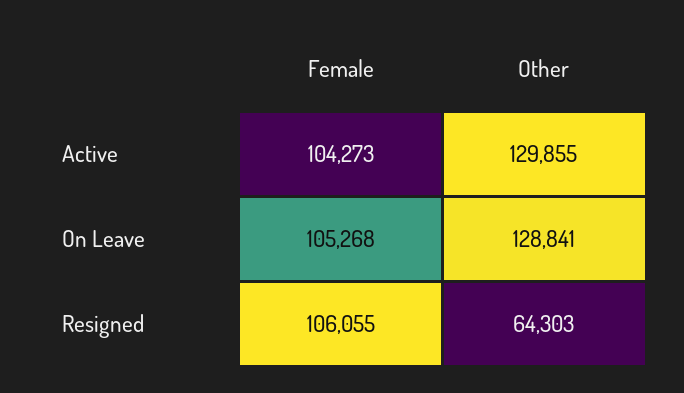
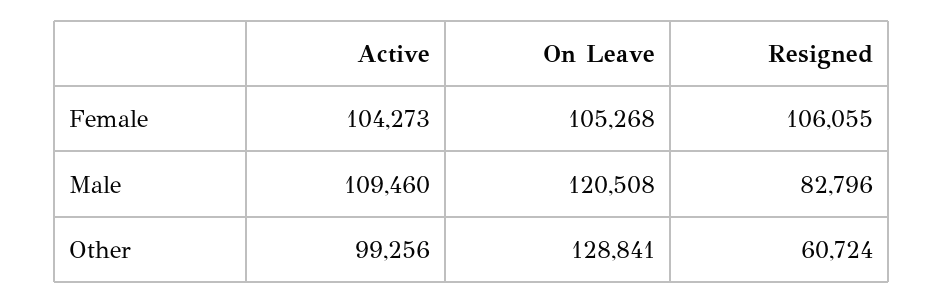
  {
    "Female": {
      "Active": 104273,
      "On Leave": 105268,
      "Resigned": 106055
    },
    "Other": {
-     "Active": 129855,
+     "Active": 99256,
      "On Leave": 128841,
-     "Resigned": 64303
+     "Resigned": 60724
-   }
+   },
+   "Male": {
+     "Active": 109460,
+     "On Leave": 120508,
+     "Resigned": 82796
+   }
  }

